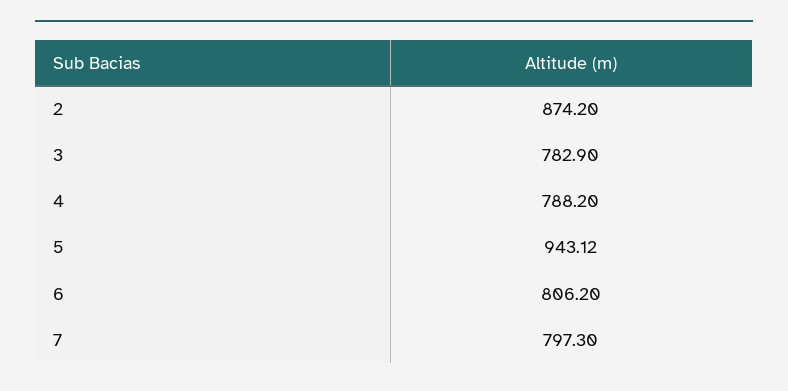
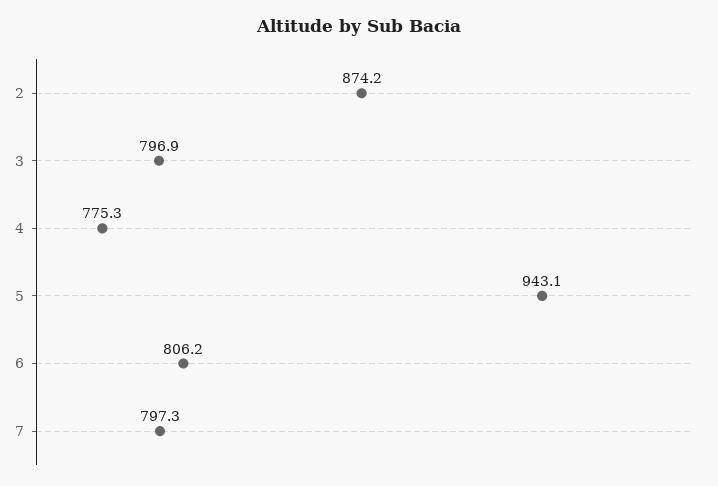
  {
    "2": 874.2,
-   "3": 782.9,
+   "3": 796.9,
-   "4": 788.2,
+   "4": 775.3,
    "5": 943.12,
    "6": 806.2,
    "7": 797.3
  }

